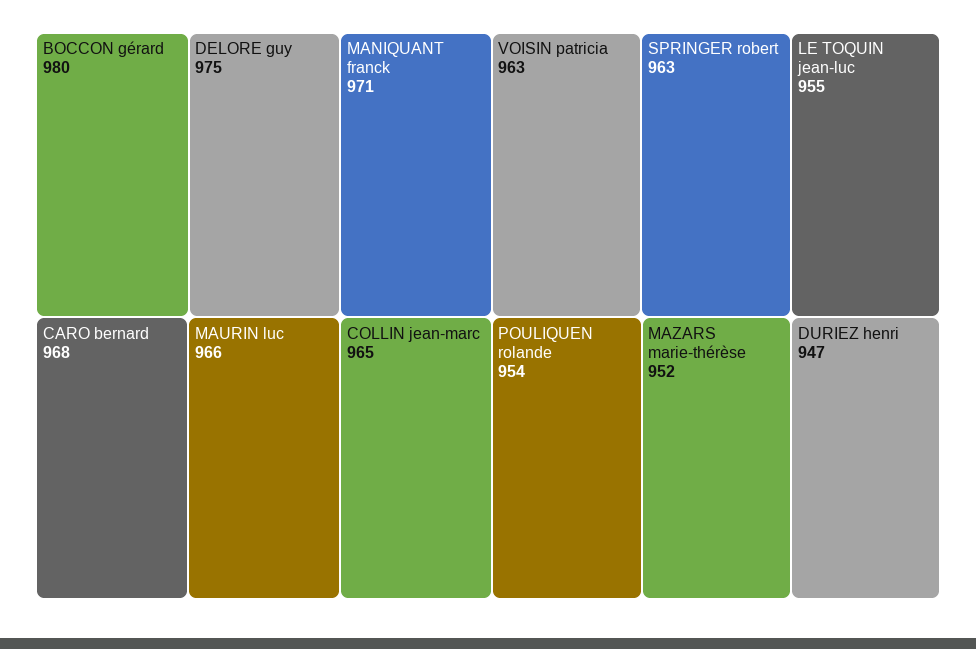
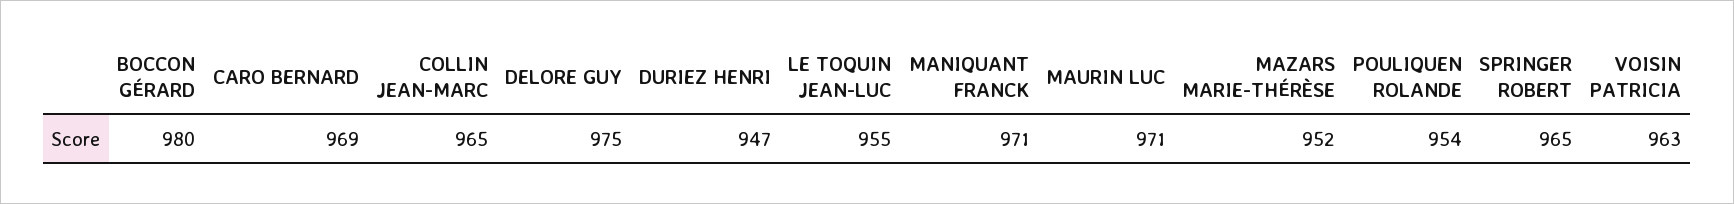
  {
    "BOCCON gérard": 980,
    "DELORE guy": 975,
    "MANIQUANT franck": 971,
-   "CARO bernard": 968,
+   "CARO bernard": 969,
-   "MAURIN luc": 966,
+   "MAURIN luc": 971,
    "COLLIN jean-marc": 965,
    "VOISIN patricia": 963,
-   "SPRINGER robert": 963,
+   "SPRINGER robert": 965,
    "LE TOQUIN jean-luc": 955,
    "POULIQUEN rolande": 954,
    "MAZARS marie-thérèse": 952,
    "DURIEZ henri": 947
  }

